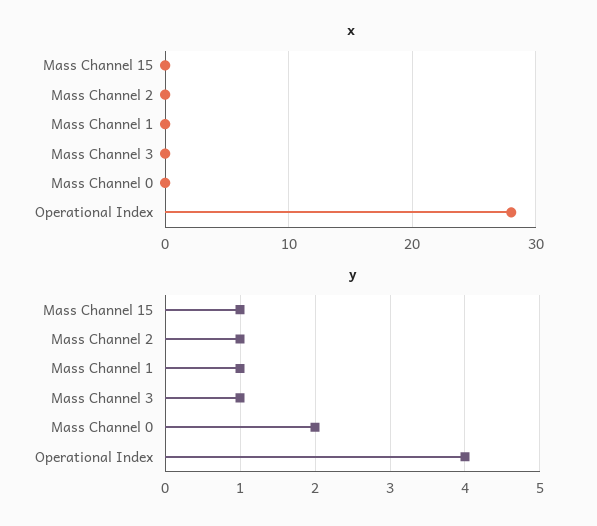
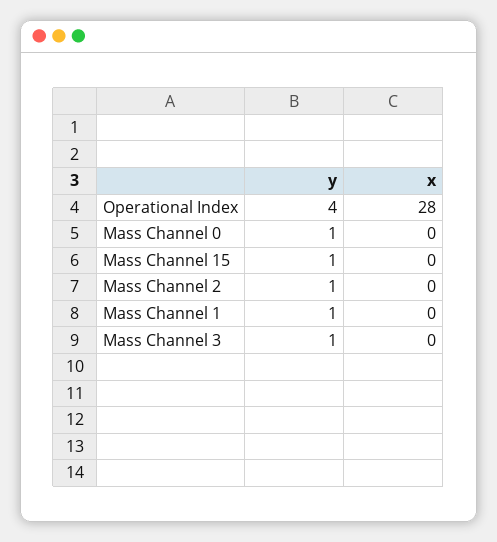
  {
    "x": {
      "Mass Channel 15": 0,
      "Mass Channel 2": 0,
      "Mass Channel 1": 0,
      "Mass Channel 3": 0,
      "Mass Channel 0": 0,
      "Operational Index": 28
    },
    "y": {
      "Mass Channel 15": 1,
      "Mass Channel 2": 1,
      "Mass Channel 1": 1,
      "Mass Channel 3": 1,
-     "Mass Channel 0": 2,
+     "Mass Channel 0": 1,
      "Operational Index": 4
    }
  }

